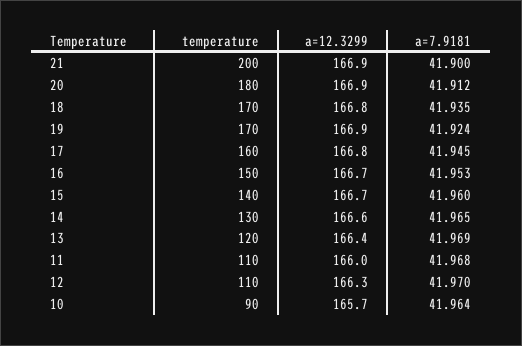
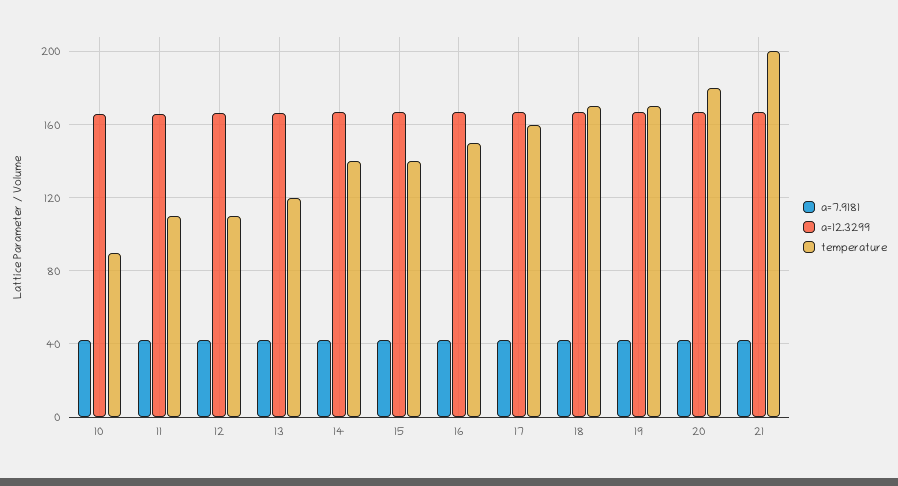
  {
    "temperature": {
      "21": 200,
      "20": 180,
      "18": 170,
      "19": 170,
      "17": 160,
      "16": 150,
      "15": 140,
-     "14": 130,
+     "14": 140,
      "13": 120,
      "11": 110,
      "12": 110,
      "10": 90
    },
    "a=12.3299": {
      "21": 166.9,
      "20": 166.9,
      "18": 166.8,
      "19": 166.9,
      "17": 166.8,
      "16": 166.7,
      "15": 166.7,
      "14": 166.6,
      "13": 166.4,
      "11": 166,
      "12": 166.3,
      "10": 165.7
    },
    "a=7.9181": {
      "21": 41.9,
      "20": 41.912,
      "18": 41.935,
      "19": 41.924,
      "17": 41.945,
      "16": 41.953,
      "15": 41.96,
      "14": 41.965,
      "13": 41.969,
      "11": 41.968,
      "12": 41.97,
      "10": 41.964
    }
  }

